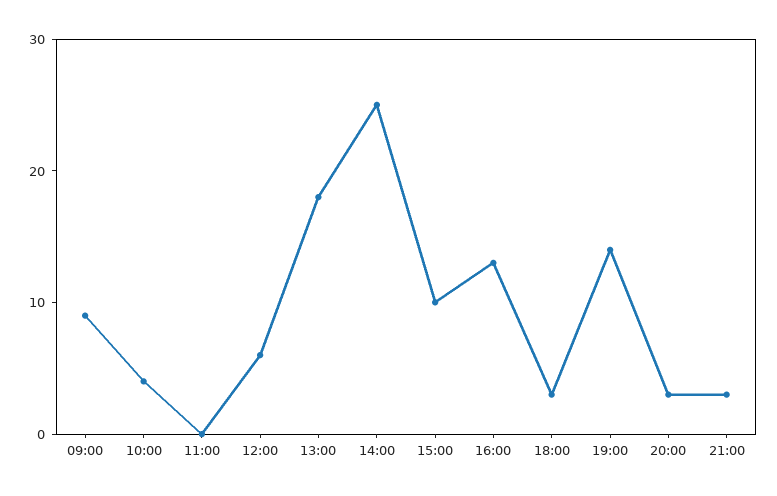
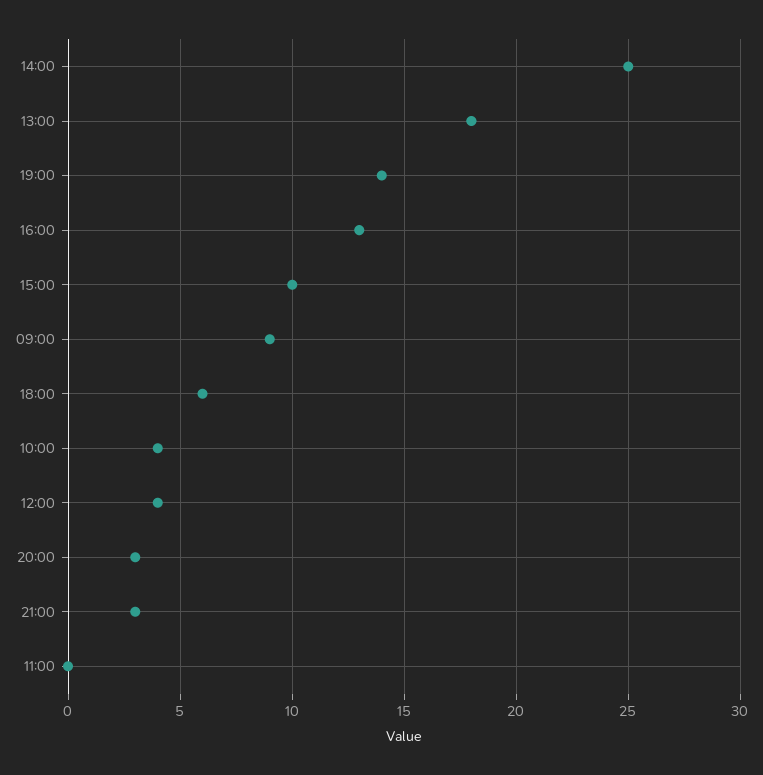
  {
    "09:00": 9,
    "10:00": 4,
    "11:00": 0,
-   "12:00": 6,
+   "12:00": 4,
    "13:00": 18,
    "14:00": 25,
    "15:00": 10,
    "16:00": 13,
-   "18:00": 3,
+   "18:00": 6,
    "19:00": 14,
    "20:00": 3,
    "21:00": 3
  }

